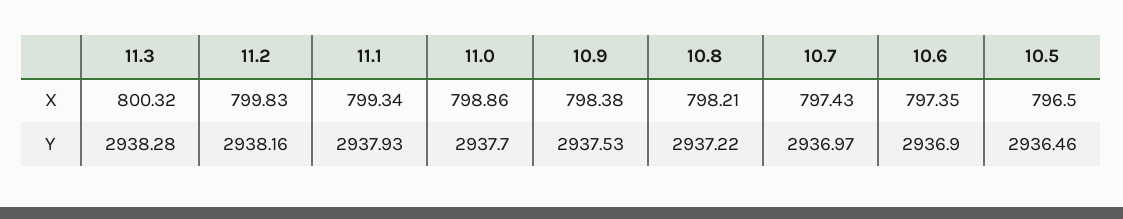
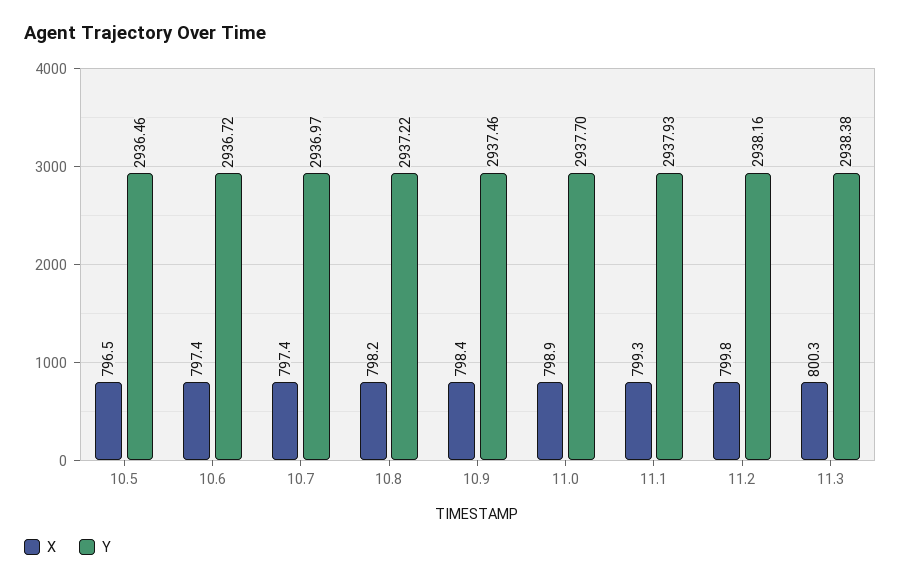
  {
    "X": {
      "11.3": 800.32,
      "11.2": 799.83,
      "11.1": 799.34,
      "11.0": 798.86,
      "10.9": 798.38,
      "10.8": 798.21,
      "10.7": 797.43,
      "10.6": 797.35,
      "10.5": 796.5
    },
    "Y": {
-     "11.3": 2938.28,
+     "11.3": 2938.38,
      "11.2": 2938.16,
      "11.1": 2937.93,
      "11.0": 2937.7,
-     "10.9": 2937.53,
+     "10.9": 2937.46,
      "10.8": 2937.22,
      "10.7": 2936.97,
-     "10.6": 2936.9,
+     "10.6": 2936.72,
      "10.5": 2936.46
    }
  }

